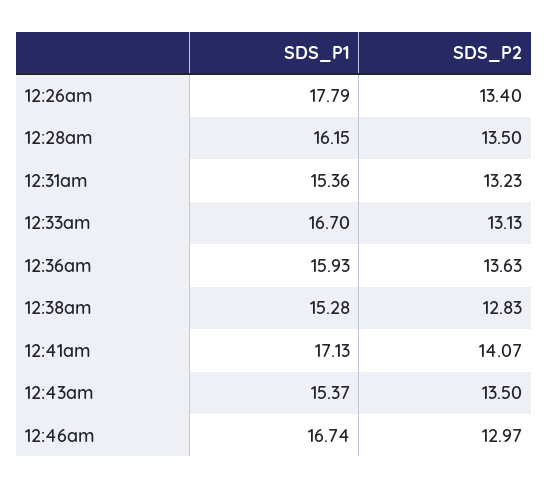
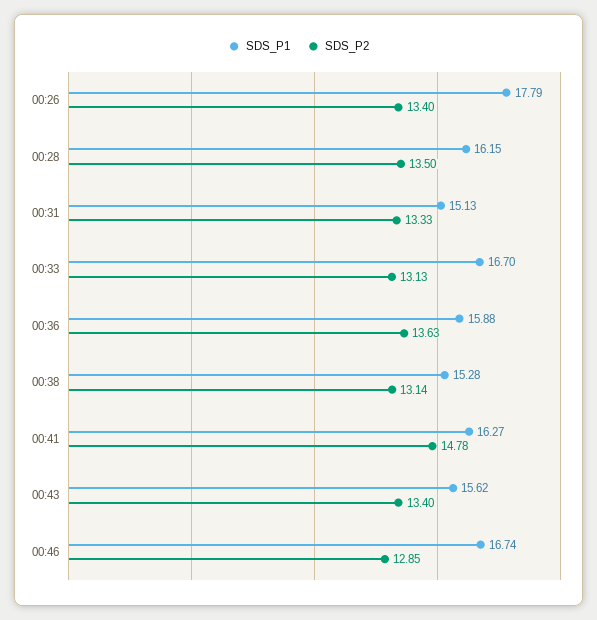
  {
    "SDS_P1": {
      "12:26am": 17.79,
      "12:28am": 16.15,
-     "12:31am": 15.36,
+     "12:31am": 15.13,
      "12:33am": 16.7,
-     "12:36am": 15.93,
+     "12:36am": 15.88,
      "12:38am": 15.28,
-     "12:41am": 17.13,
+     "12:41am": 16.27,
-     "12:43am": 15.37,
+     "12:43am": 15.62,
      "12:46am": 16.74
    },
    "SDS_P2": {
      "12:26am": 13.4,
      "12:28am": 13.5,
-     "12:31am": 13.23,
+     "12:31am": 13.33,
      "12:33am": 13.13,
      "12:36am": 13.63,
-     "12:38am": 12.83,
+     "12:38am": 13.14,
-     "12:41am": 14.07,
+     "12:41am": 14.78,
-     "12:43am": 13.5,
+     "12:43am": 13.4,
-     "12:46am": 12.97
+     "12:46am": 12.85
    }
  }

